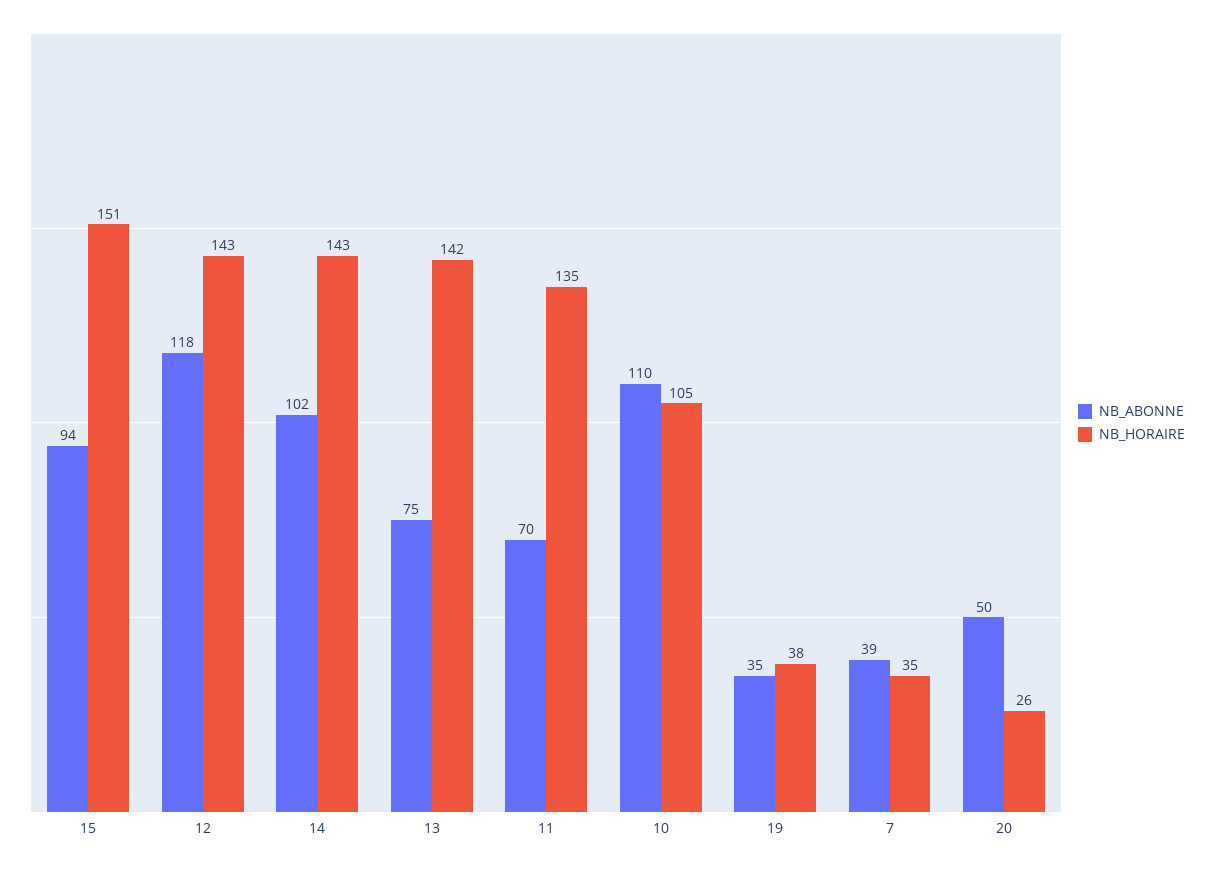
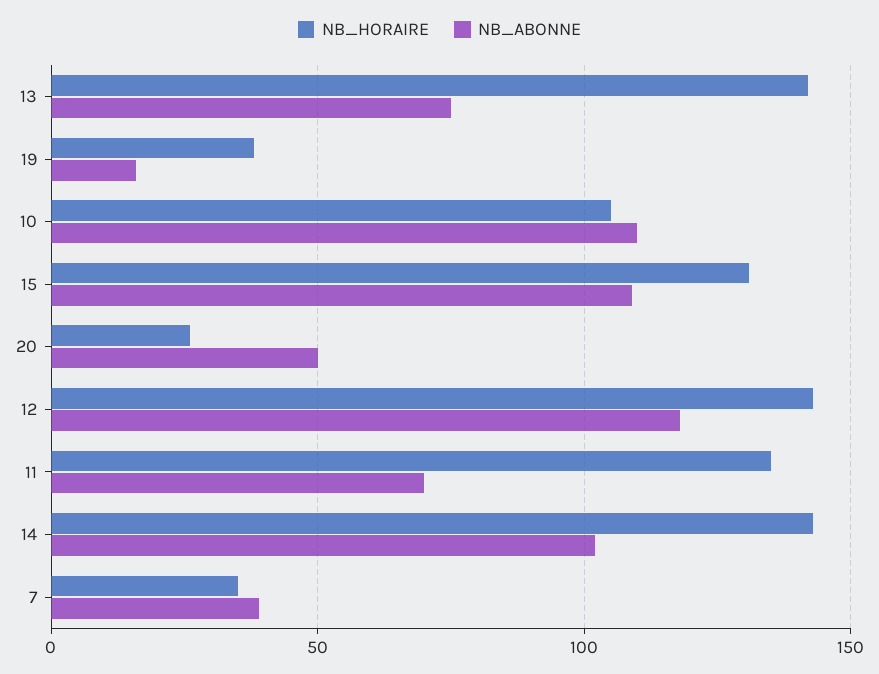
  {
    "NB_ABONNE": {
-     "15": 94,
+     "15": 110,
      "12": 118,
      "14": 102,
      "13": 75,
      "11": 70,
      "10": 110,
-     "19": 35,
+     "19": 15,
      "7": 39,
      "20": 50
    },
    "NB_HORAIRE": {
-     "15": 151,
+     "15": 130,
      "12": 143,
      "14": 143,
      "13": 142,
      "11": 135,
      "10": 105,
      "19": 38,
      "7": 35,
      "20": 26
    }
  }

